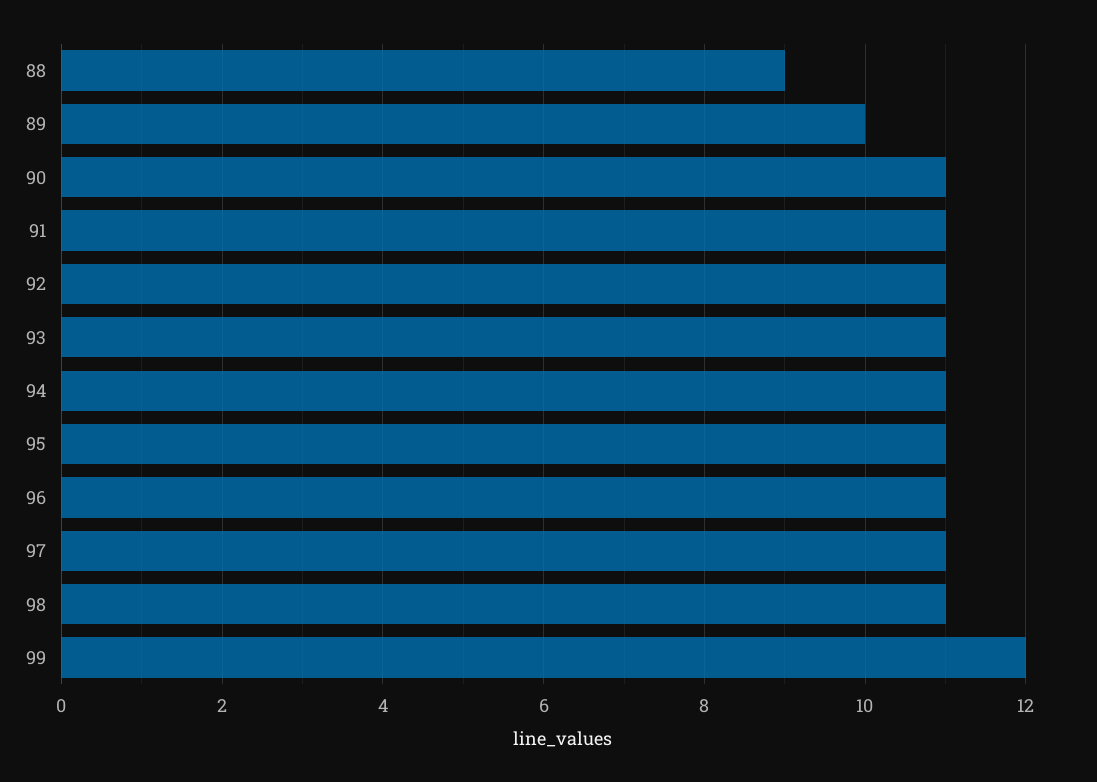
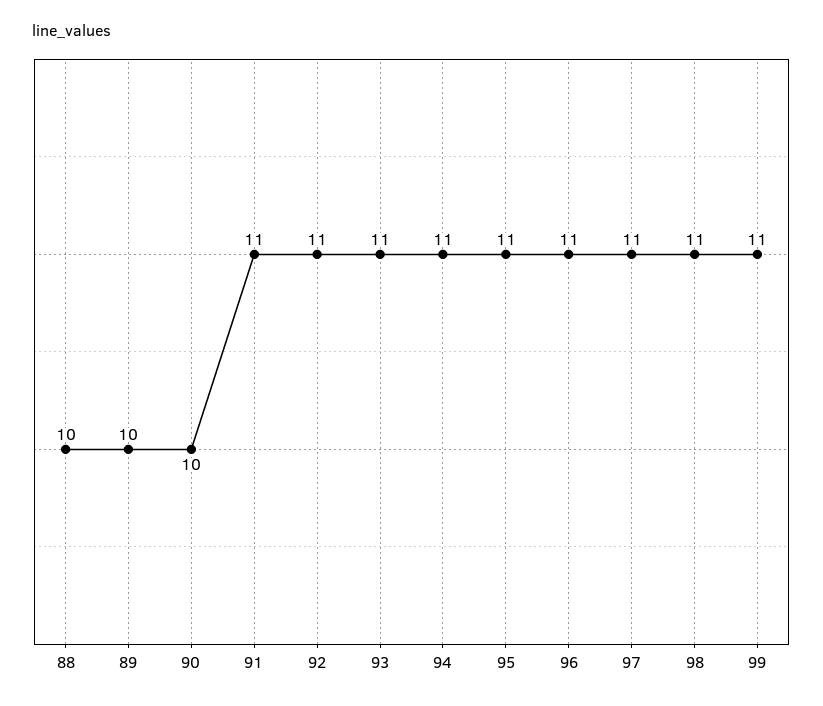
  {
-   "88": 9,
+   "88": 10,
    "89": 10,
-   "90": 11,
+   "90": 10,
    "91": 11,
    "92": 11,
    "93": 11,
    "94": 11,
    "95": 11,
    "96": 11,
    "97": 11,
    "98": 11,
-   "99": 12
+   "99": 11
  }

